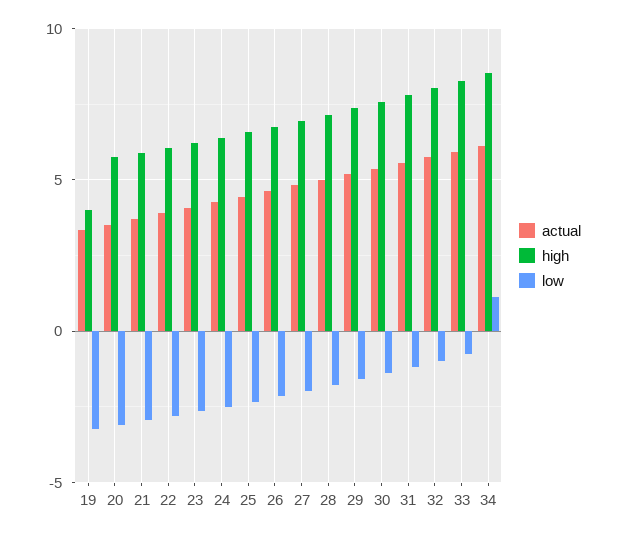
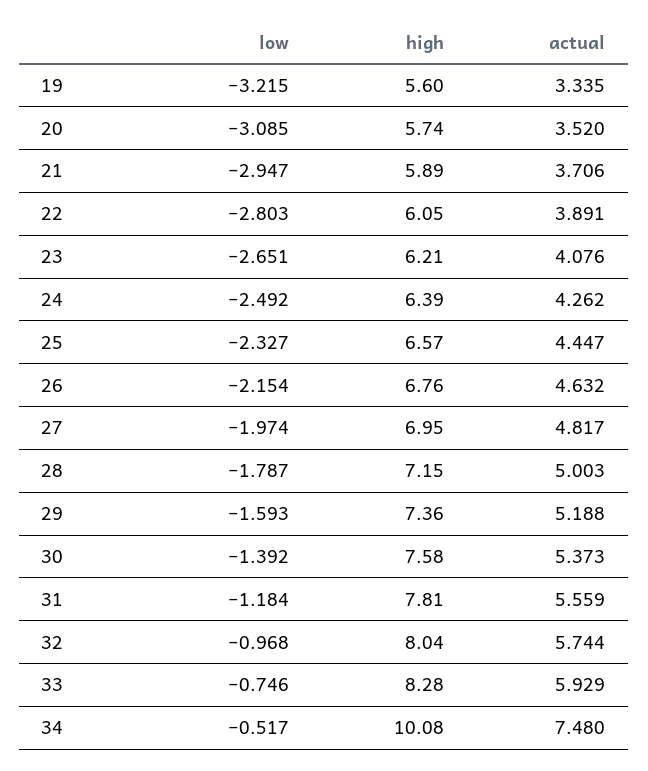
  {
    "actual": {
      "19": 3.335,
      "20": 3.52,
      "21": 3.706,
      "22": 3.891,
      "23": 4.076,
      "24": 4.262,
      "25": 4.447,
      "26": 4.632,
      "27": 4.817,
      "28": 5.003,
      "29": 5.188,
      "30": 5.373,
      "31": 5.559,
      "32": 5.744,
      "33": 5.929,
-     "34": 6
+     "34": 7.48
    },
    "high": {
-     "19": 4,
+     "19": 5.6,
      "20": 5.74,
      "21": 5.89,
      "22": 6.05,
      "23": 6.21,
      "24": 6.39,
      "25": 6.57,
      "26": 6.76,
      "27": 6.95,
      "28": 7.15,
      "29": 7.36,
      "30": 7.58,
      "31": 7.81,
      "32": 8.04,
      "33": 8.28,
-     "34": 8.5
+     "34": 10.08
    },
    "low": {
      "19": -3.215,
      "20": -3.085,
      "21": -2.947,
      "22": -2.803,
      "23": -2.651,
      "24": -2.492,
      "25": -2.327,
      "26": -2.154,
      "27": -1.974,
      "28": -1.787,
      "29": -1.593,
      "30": -1.392,
      "31": -1.184,
      "32": -0.968,
      "33": -0.746,
-     "34": 1
+     "34": -0.517
    }
  }

